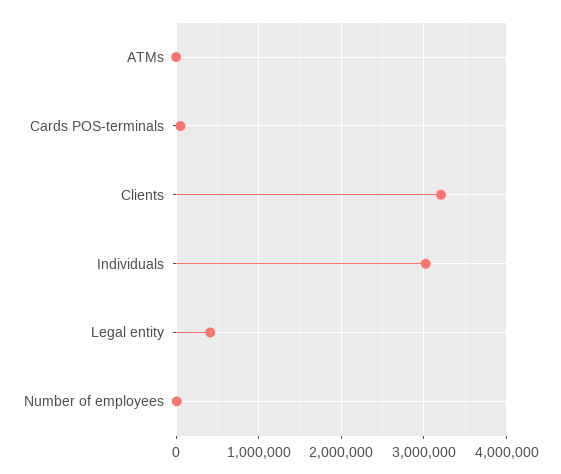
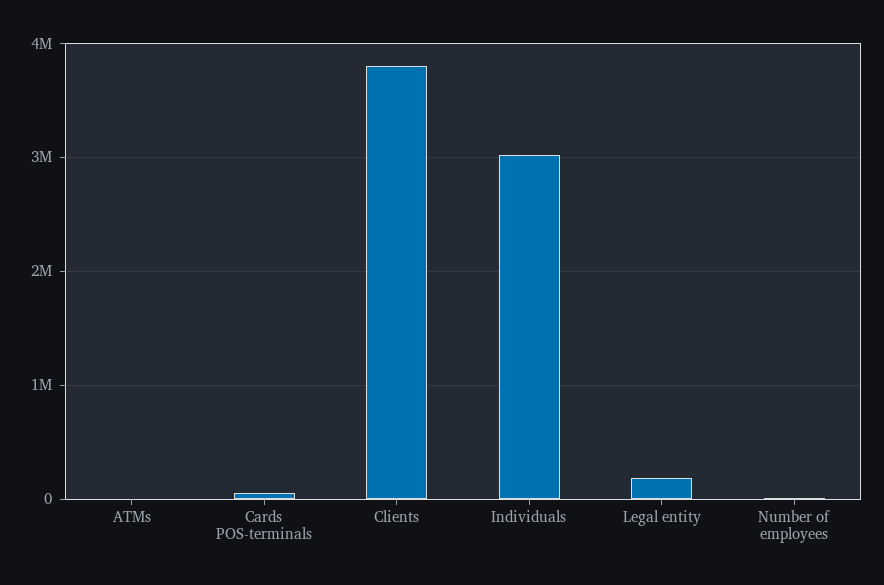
  {
    "ATMs": 0,
    "Cards POS-terminals": 100000,
-   "Clients": 3200000,
+   "Clients": 3800000,
    "Individuals": 3000000,
-   "Legal entity": 400000,
+   "Legal entity": 200000,
    "Number of employees": 0
  }

